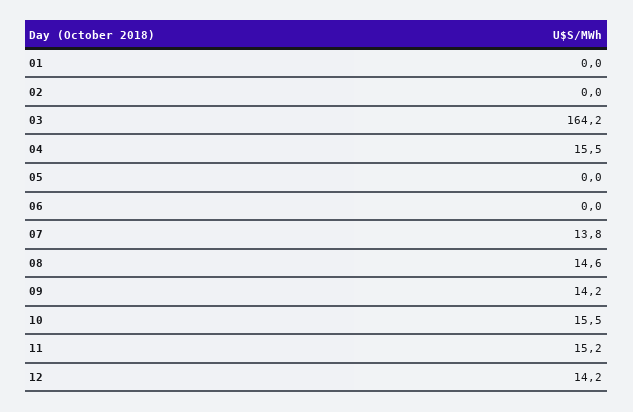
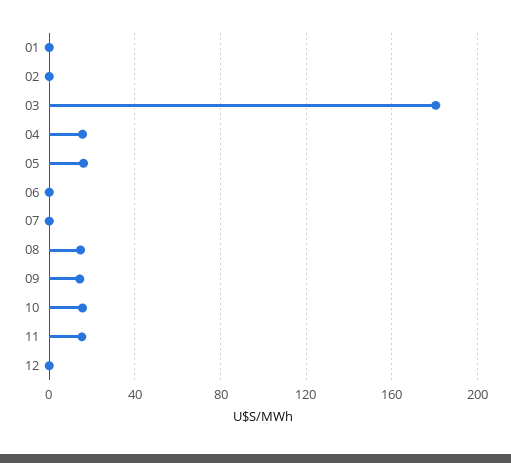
  {
    "01": 0,
    "02": 0,
-   "03": 164.2,
+   "03": 180,
    "04": 15.5,
-   "05": 0,
+   "05": 15,
    "06": 0,
-   "07": 13.8,
+   "07": 0,
    "08": 14.6,
    "09": 14.2,
    "10": 15.5,
    "11": 15.2,
-   "12": 14.2
+   "12": 0
  }

